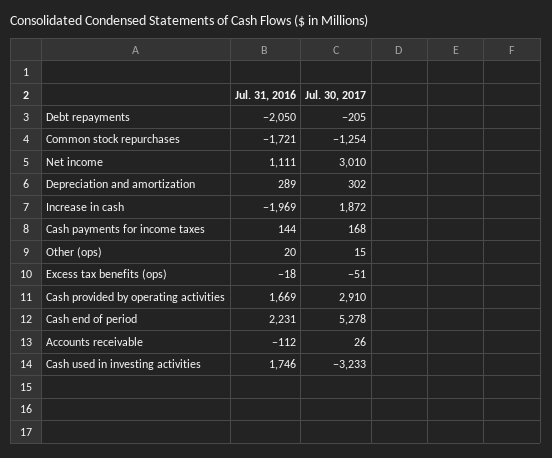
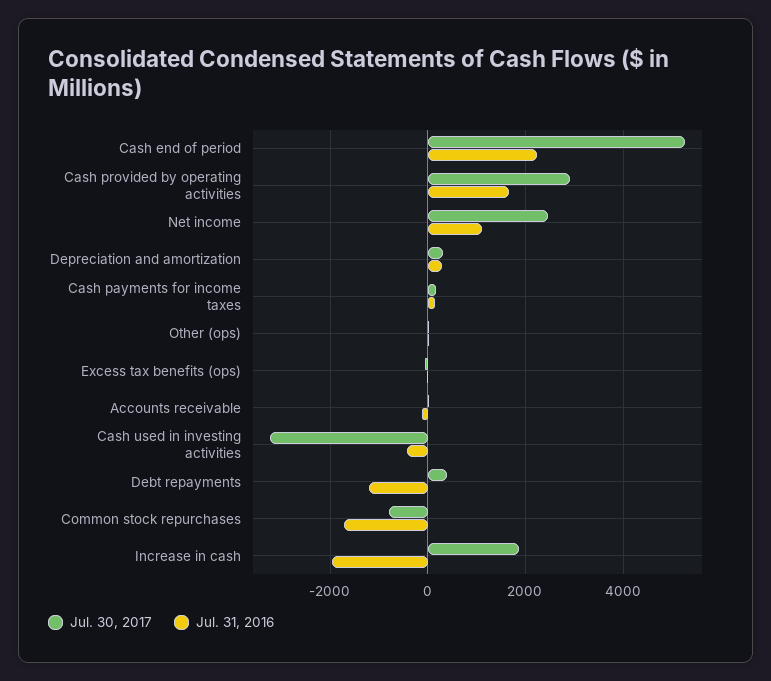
  {
    "Jul. 31, 2016": {
-     "Debt repayments": -2050,
+     "Debt repayments": -1200,
      "Common stock repurchases": -1721,
      "Net income": 1111,
      "Depreciation and amortization": 289,
      "Increase in cash": -1969,
      "Cash payments for income taxes": 144,
      "Other (ops)": 20,
      "Excess tax benefits (ops)": -18,
      "Cash provided by operating activities": 1669,
      "Cash end of period": 2231,
      "Accounts receivable": -112,
-     "Cash used in investing activities": 1746
+     "Cash used in investing activities": -400
    },
    "Jul. 30, 2017": {
-     "Debt repayments": -205,
+     "Debt repayments": 400,
-     "Common stock repurchases": -1254,
+     "Common stock repurchases": -800,
-     "Net income": 3010,
+     "Net income": 2400,
      "Depreciation and amortization": 302,
      "Increase in cash": 1872,
      "Cash payments for income taxes": 168,
      "Other (ops)": 15,
      "Excess tax benefits (ops)": -51,
      "Cash provided by operating activities": 2910,
      "Cash end of period": 5278,
      "Accounts receivable": 26,
      "Cash used in investing activities": -3233
    }
  }

